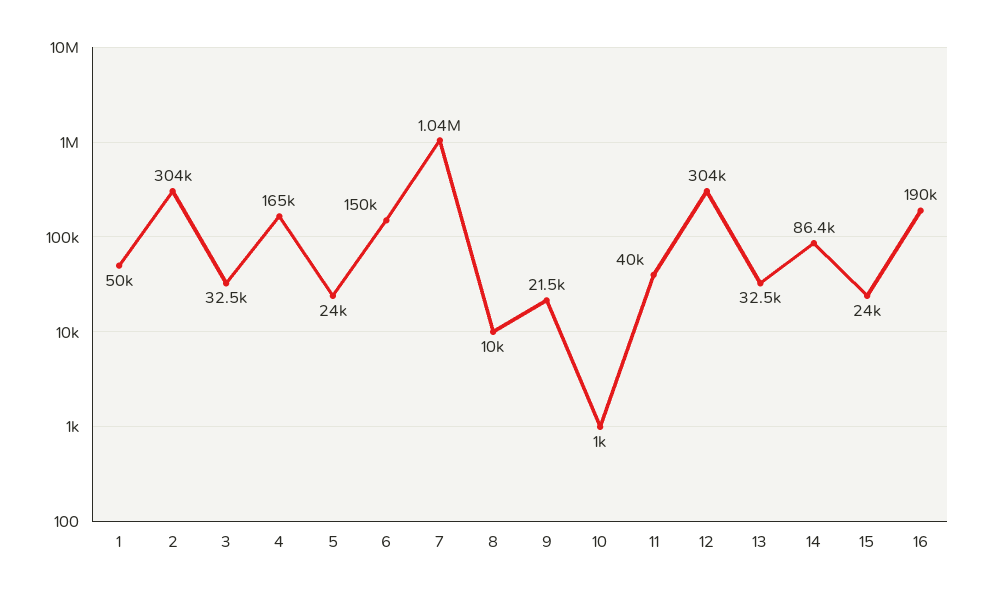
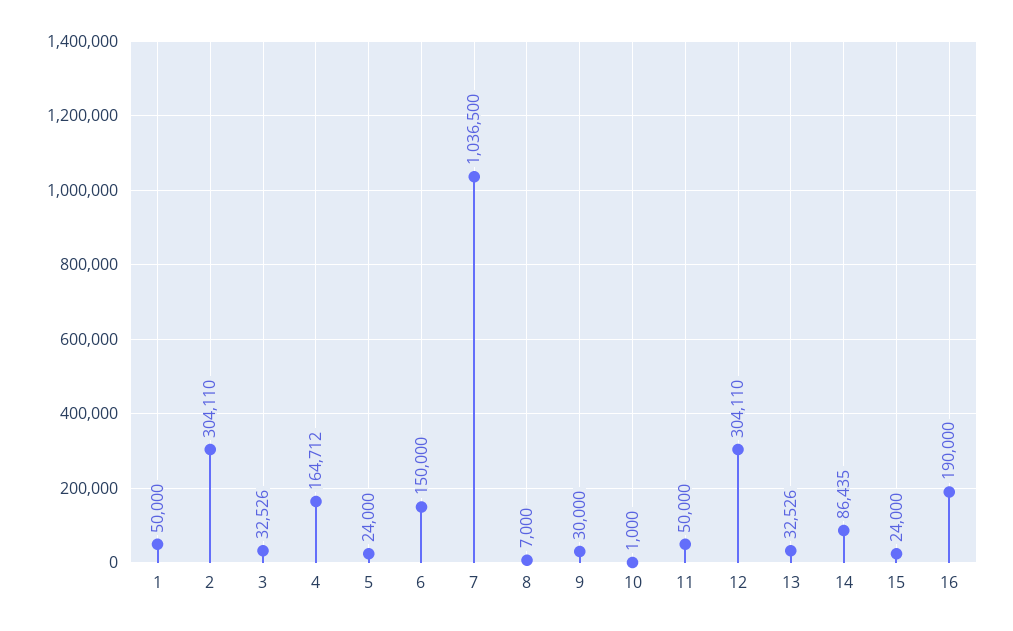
  {
    "1": 50000,
    "2": 304110,
    "3": 32526,
    "4": 164712,
    "5": 24000,
    "6": 150000,
    "7": 1036500,
-   "8": 10000,
+   "8": 7000,
-   "9": 21500,
+   "9": 30000,
    "10": 1000,
-   "11": 40000,
+   "11": 50000,
    "12": 304110,
    "13": 32526,
    "14": 86435,
    "15": 24000,
    "16": 190000
  }

